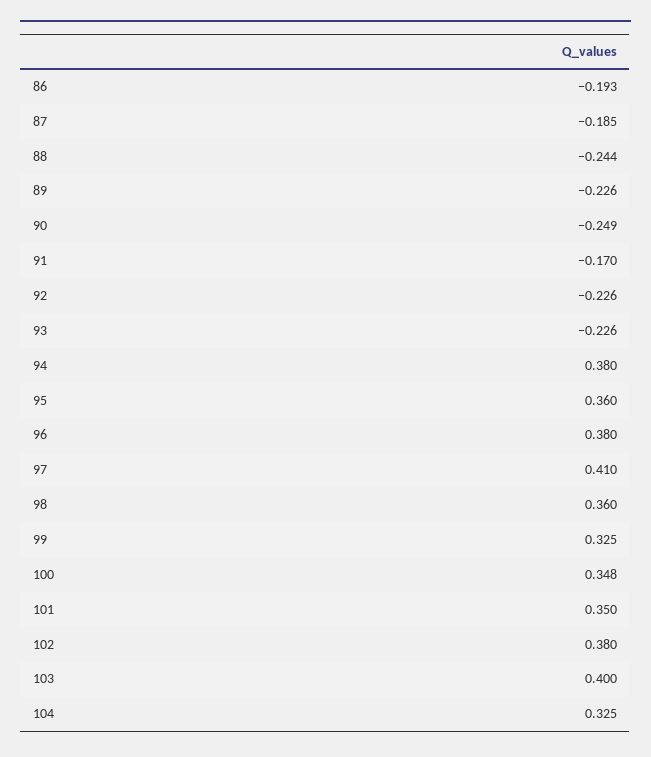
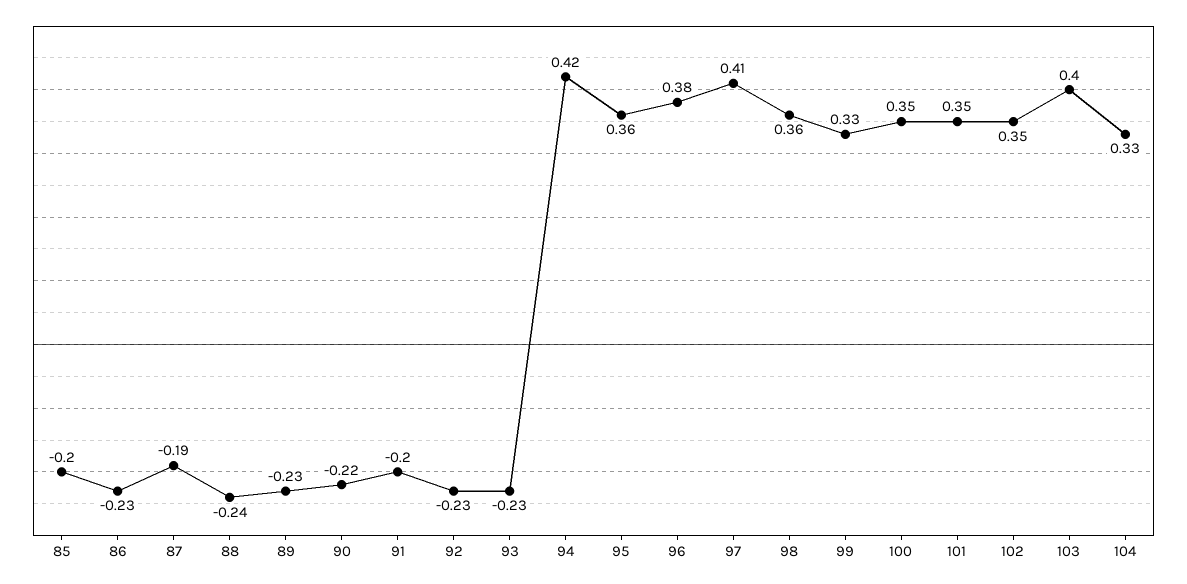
  {
-   "86": -0.193,
+   "86": -0.23,
    "87": -0.185,
    "88": -0.244,
    "89": -0.226,
-   "90": -0.249,
+   "90": -0.22,
-   "91": -0.17,
+   "91": -0.2,
    "92": -0.226,
    "93": -0.226,
-   "94": 0.38,
+   "94": 0.42,
    "95": 0.36,
    "96": 0.38,
    "97": 0.41,
    "98": 0.36,
    "99": 0.325,
    "100": 0.348,
    "101": 0.35,
-   "102": 0.38,
+   "102": 0.35,
    "103": 0.4,
-   "104": 0.325
+   "104": 0.325,
+   "85": -0.2
  }

